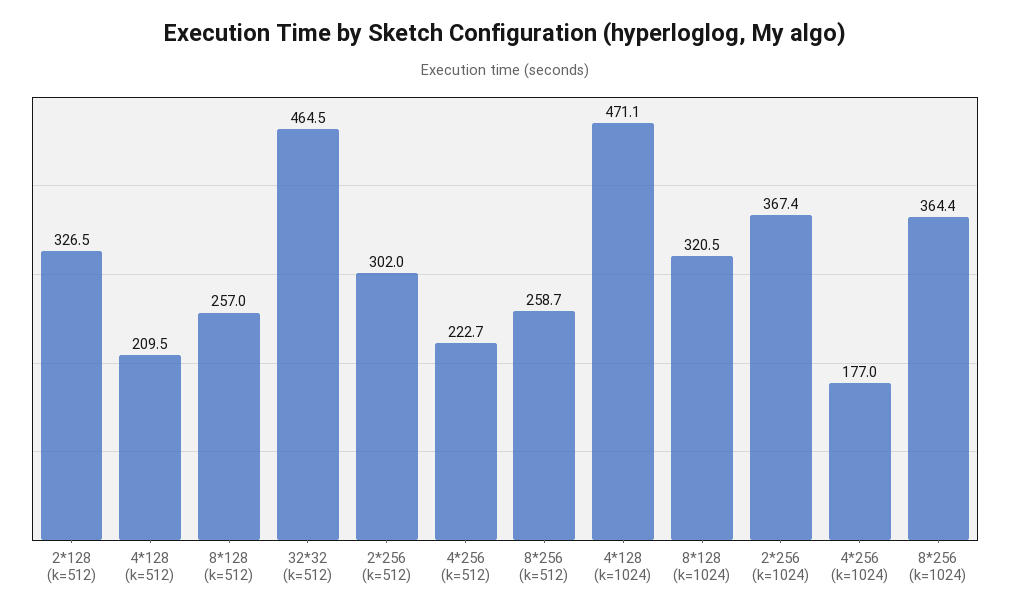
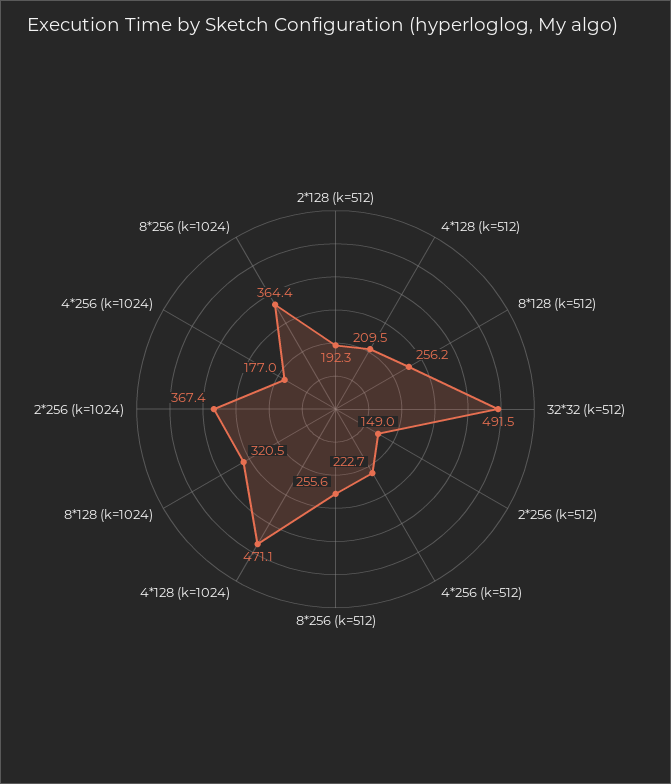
  {
-   "2*128 (k=512)": 326.5,
+   "2*128 (k=512)": 192.3,
    "4*128 (k=512)": 209.5,
-   "8*128 (k=512)": 257,
+   "8*128 (k=512)": 256.2,
-   "32*32 (k=512)": 464.5,
+   "32*32 (k=512)": 491.5,
-   "2*256 (k=512)": 302,
+   "2*256 (k=512)": 149,
    "4*256 (k=512)": 222.7,
-   "8*256 (k=512)": 258.7,
+   "8*256 (k=512)": 255.6,
    "4*128 (k=1024)": 471.1,
    "8*128 (k=1024)": 320.5,
    "2*256 (k=1024)": 367.4,
    "4*256 (k=1024)": 177,
    "8*256 (k=1024)": 364.4
  }

